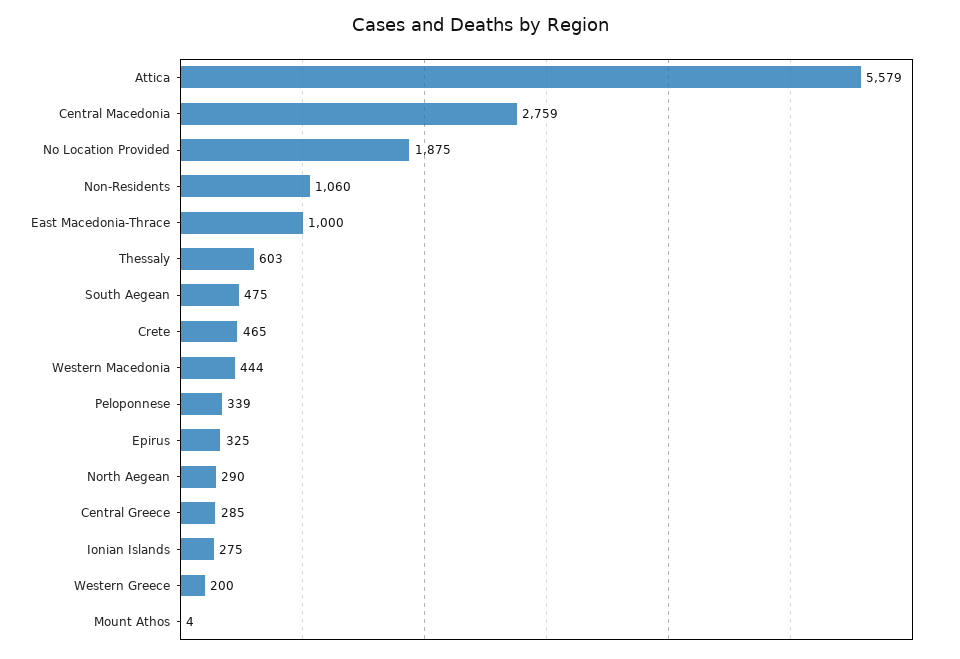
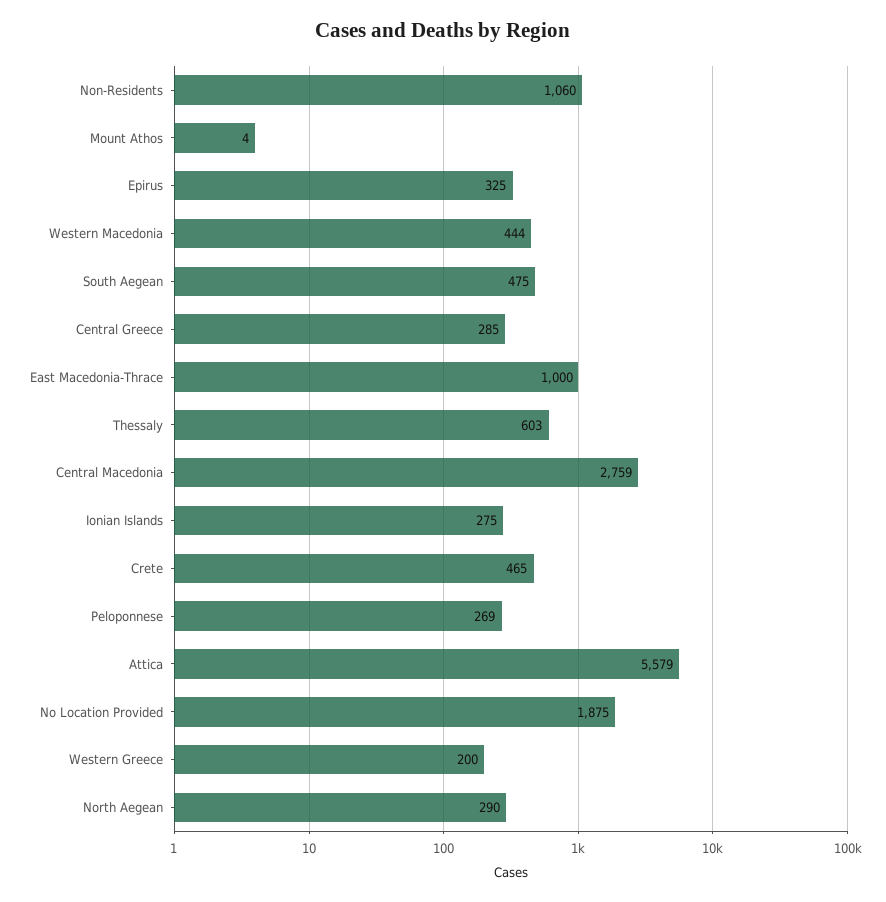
  {
    "Attica": 5579,
    "Central Macedonia": 2759,
    "No Location Provided": 1875,
    "Non-Residents": 1060,
    "East Macedonia-Thrace": 1000,
    "Thessaly": 603,
    "South Aegean": 475,
    "Crete": 465,
    "Western Macedonia": 444,
-   "Peloponnese": 339,
+   "Peloponnese": 269,
    "Epirus": 325,
    "North Aegean": 290,
    "Central Greece": 285,
    "Ionian Islands": 275,
    "Western Greece": 200,
    "Mount Athos": 4
  }

